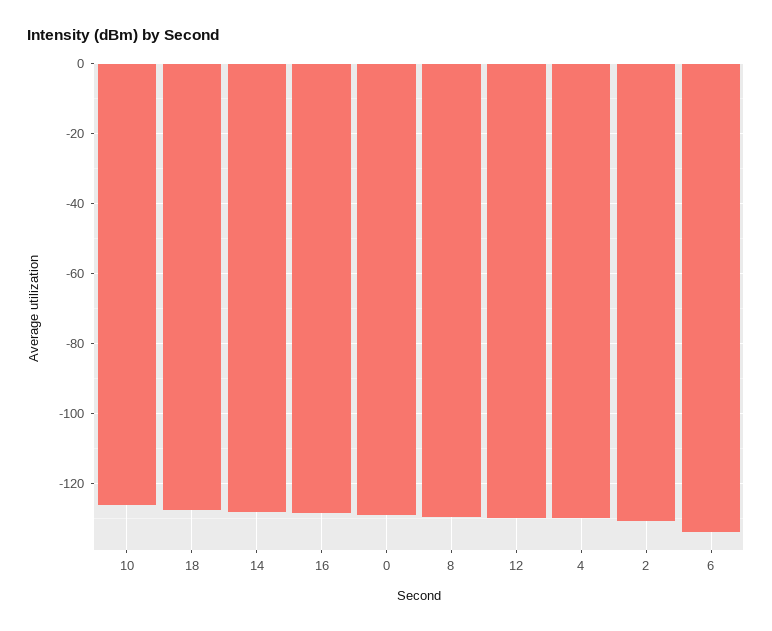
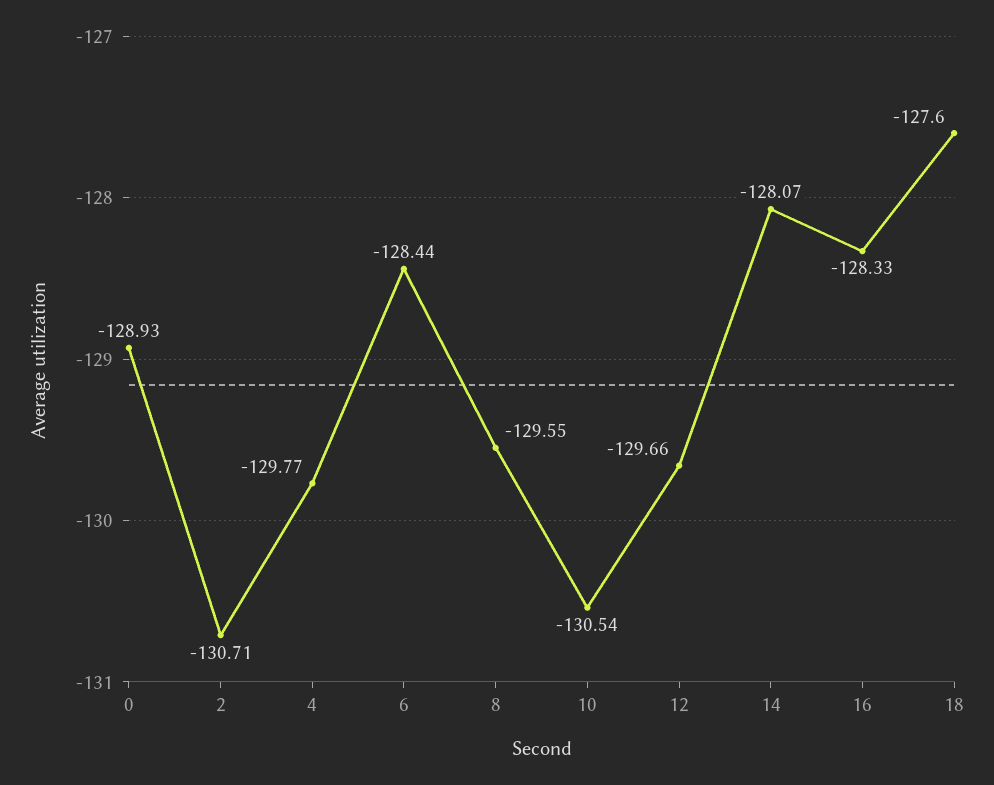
  {
-   "10": -126,
+   "10": -130.54,
    "18": -127.6,
    "14": -128.07,
    "16": -128.33,
    "0": -128.93,
    "8": -129.55,
    "12": -129.66,
    "4": -129.77,
    "2": -130.71,
-   "6": -134
+   "6": -128.44
  }

